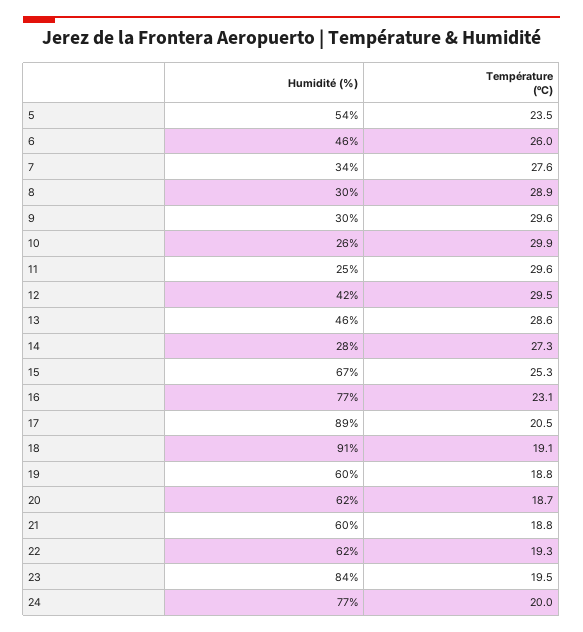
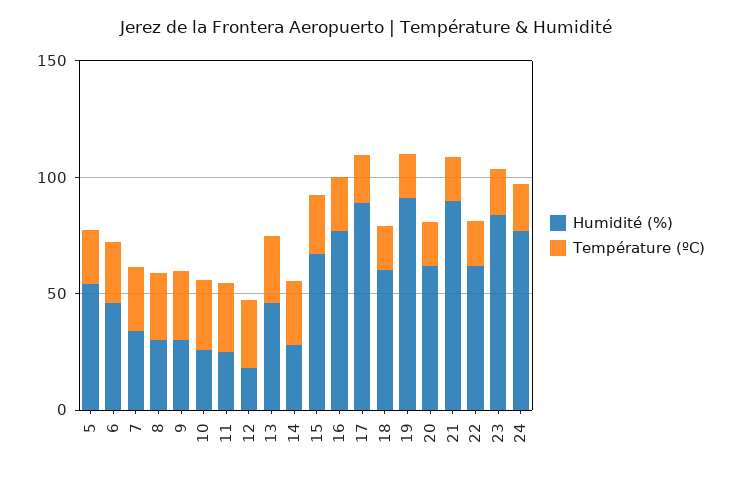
  {
    "Humidité (%)": {
      "5": 54,
      "6": 46,
      "7": 34,
      "8": 30,
      "9": 30,
      "10": 26,
      "11": 25,
-     "12": 42,
+     "12": 20,
      "13": 46,
      "14": 28,
      "15": 67,
      "16": 77,
      "17": 89,
-     "18": 91,
+     "18": 60,
-     "19": 60,
+     "19": 90,
      "20": 62,
-     "21": 60,
+     "21": 90,
      "22": 62,
      "23": 84,
      "24": 77
    },
    "Température (ºC)": {
      "5": 23.5,
      "6": 26,
      "7": 27.6,
      "8": 28.9,
      "9": 29.6,
      "10": 29.9,
      "11": 29.6,
      "12": 29.5,
      "13": 28.6,
      "14": 27.3,
      "15": 25.3,
      "16": 23.1,
      "17": 20.5,
      "18": 19.1,
      "19": 18.8,
      "20": 18.7,
      "21": 18.8,
      "22": 19.3,
      "23": 19.5,
      "24": 20
    }
  }

